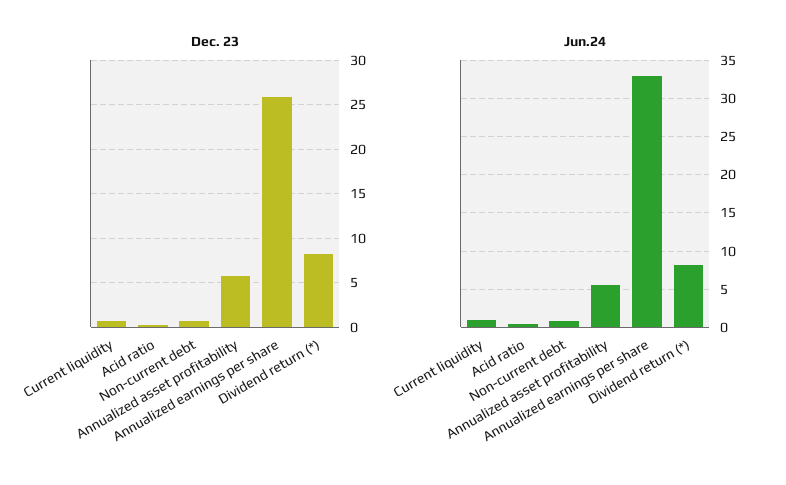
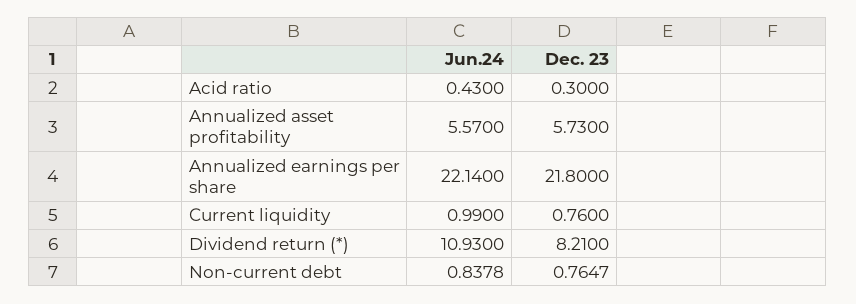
  {
    "Dec. 23": {
      "Current liquidity": 0.76,
      "Acid ratio": 0.3,
      "Non-current debt": 0.7647,
      "Annualized asset profitability": 5.73,
-     "Annualized earnings per share": 26,
+     "Annualized earnings per share": 21.8,
      "Dividend return (*)": 8.21
    },
    "Jun.24": {
      "Current liquidity": 0.99,
      "Acid ratio": 0.43,
      "Non-current debt": 0.8378,
      "Annualized asset profitability": 5.57,
-     "Annualized earnings per share": 33,
+     "Annualized earnings per share": 22.14,
-     "Dividend return (*)": 8
+     "Dividend return (*)": 10.93
    }
  }

